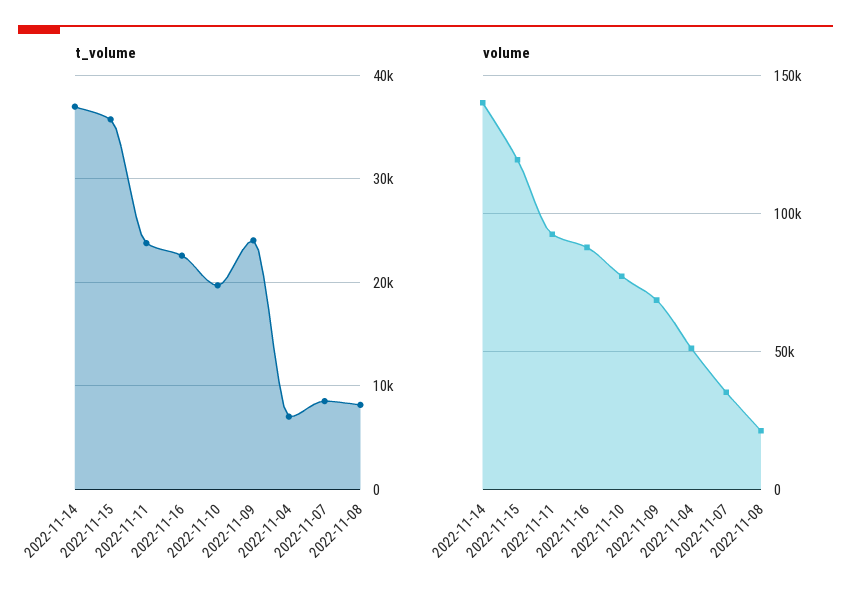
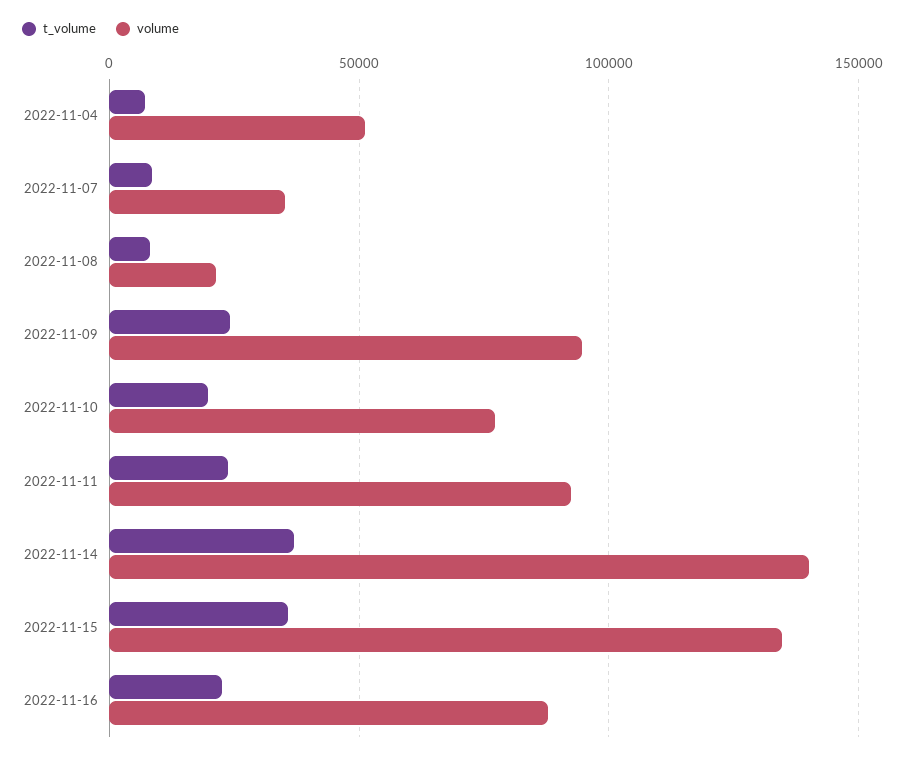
  {
    "t_volume": {
      "2022-11-14": 37000,
      "2022-11-15": 36000,
      "2022-11-11": 24000,
      "2022-11-16": 23000,
      "2022-11-10": 20000,
      "2022-11-09": 24000,
      "2022-11-04": 7000,
      "2022-11-07": 9000,
      "2022-11-08": 8000
    },
    "volume": {
      "2022-11-14": 140000,
-     "2022-11-15": 120000,
+     "2022-11-15": 135000,
      "2022-11-11": 90000,
      "2022-11-16": 90000,
      "2022-11-10": 75000,
-     "2022-11-09": 70000,
+     "2022-11-09": 95000,
      "2022-11-04": 50000,
      "2022-11-07": 35000,
      "2022-11-08": 20000
    }
  }

